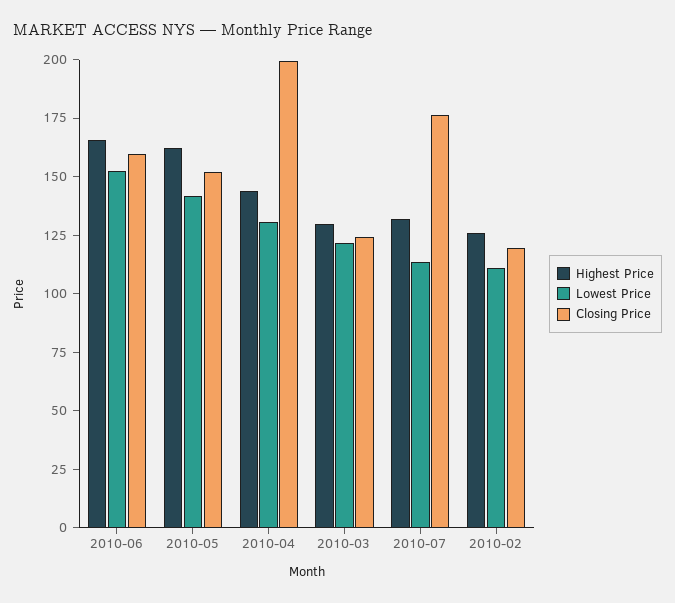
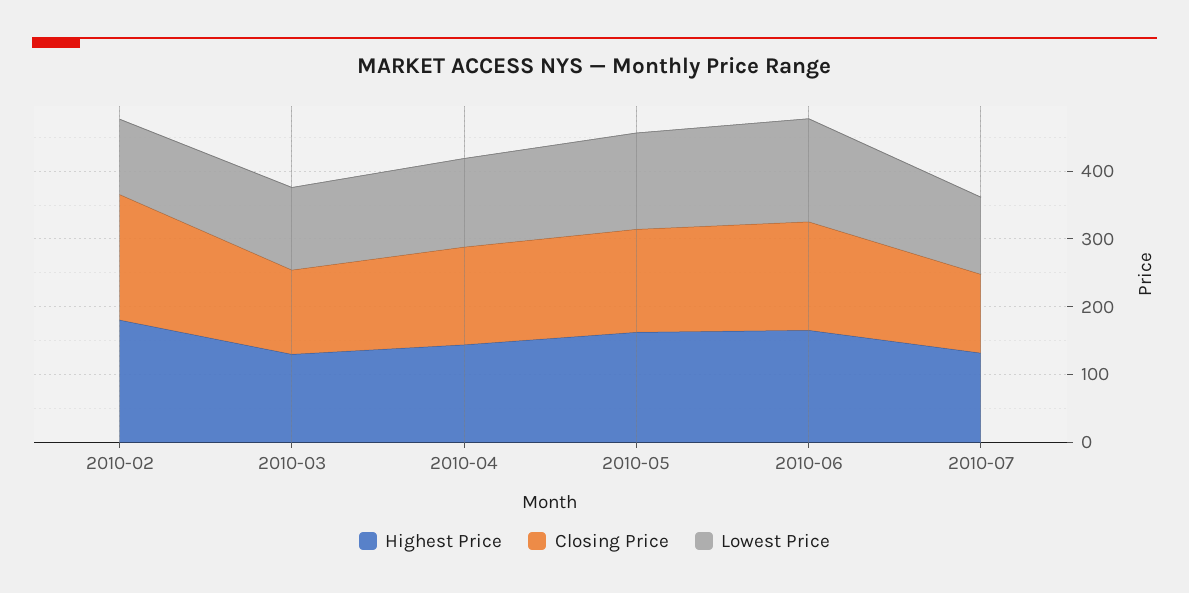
  {
    "Highest Price": {
      "2010-06": 165,
      "2010-05": 160,
      "2010-04": 145,
      "2010-03": 130,
      "2010-07": 130,
-     "2010-02": 125
+     "2010-02": 180
    },
    "Lowest Price": {
      "2010-06": 150,
      "2010-05": 140,
      "2010-04": 130,
      "2010-03": 120,
      "2010-07": 115,
      "2010-02": 110
    },
    "Closing Price": {
      "2010-06": 160,
      "2010-05": 150,
-     "2010-04": 200,
+     "2010-04": 140,
      "2010-03": 125,
-     "2010-07": 175,
+     "2010-07": 120,
-     "2010-02": 120
+     "2010-02": 180
    }
  }

